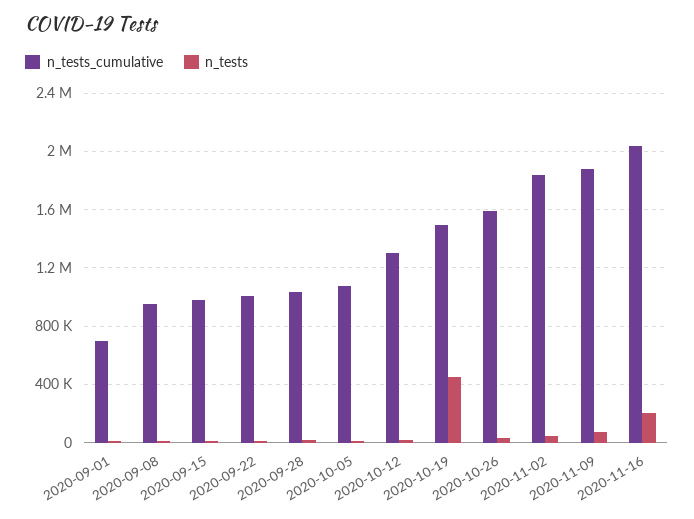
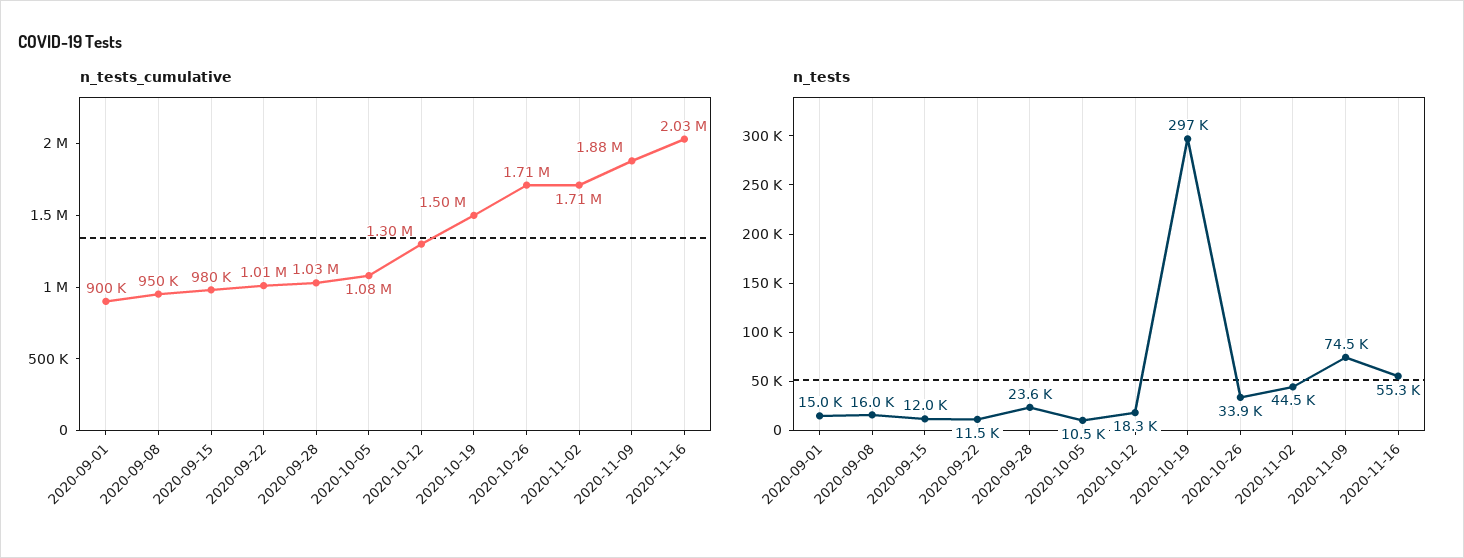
  {
    "n_tests_cumulative": {
-     "2020-09-01": 700000,
+     "2020-09-01": 900000,
      "2020-09-08": 950000,
      "2020-09-15": 980000,
      "2020-09-22": 1010000,
      "2020-09-28": 1030000,
      "2020-10-05": 1080000,
      "2020-10-12": 1300000,
      "2020-10-19": 1500000,
-     "2020-10-26": 1600000,
+     "2020-10-26": 1710000,
-     "2020-11-02": 1850000,
+     "2020-11-02": 1710000,
      "2020-11-09": 1880000,
      "2020-11-16": 2030000
    },
    "n_tests": {
      "2020-09-01": 15000,
      "2020-09-08": 16000,
      "2020-09-15": 12000,
      "2020-09-22": 11500,
      "2020-09-28": 23600,
      "2020-10-05": 10500,
      "2020-10-12": 18300,
-     "2020-10-19": 450000,
+     "2020-10-19": 297000,
      "2020-10-26": 33900,
      "2020-11-02": 44500,
      "2020-11-09": 74500,
-     "2020-11-16": 200000
+     "2020-11-16": 55300
    }
  }

